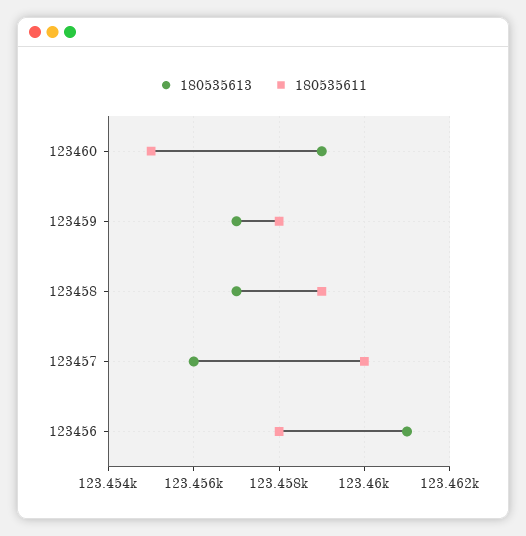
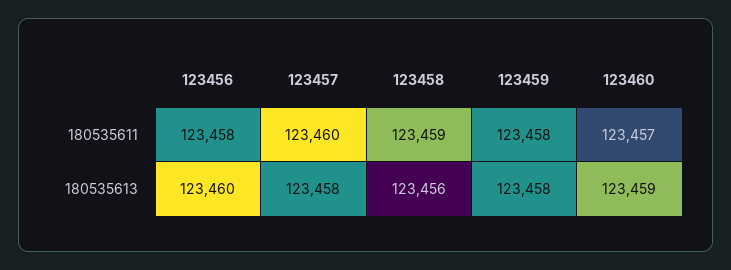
  {
    "180535613": {
      "123460": 123459,
-     "123459": 123457,
+     "123459": 123458,
-     "123458": 123457,
+     "123458": 123456,
-     "123457": 123456,
+     "123457": 123458,
-     "123456": 123461
+     "123456": 123460
    },
    "180535611": {
-     "123460": 123455,
+     "123460": 123457,
      "123459": 123458,
      "123458": 123459,
      "123457": 123460,
      "123456": 123458
    }
  }

